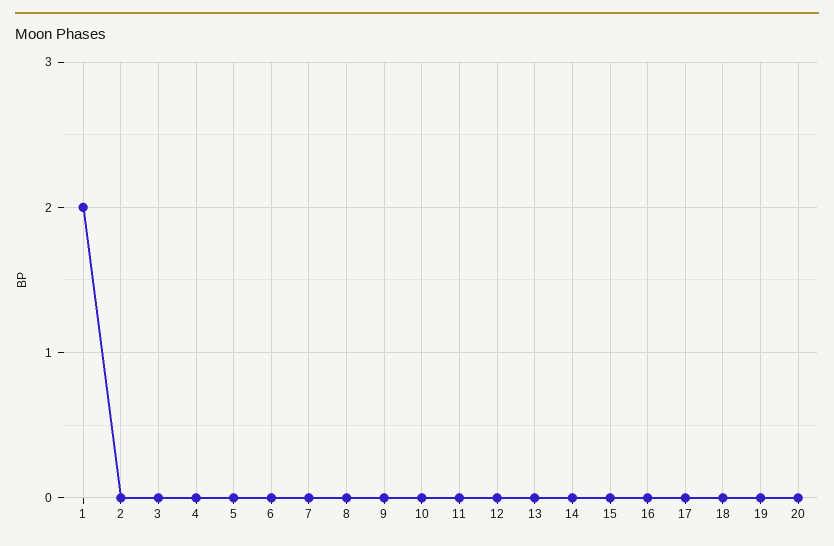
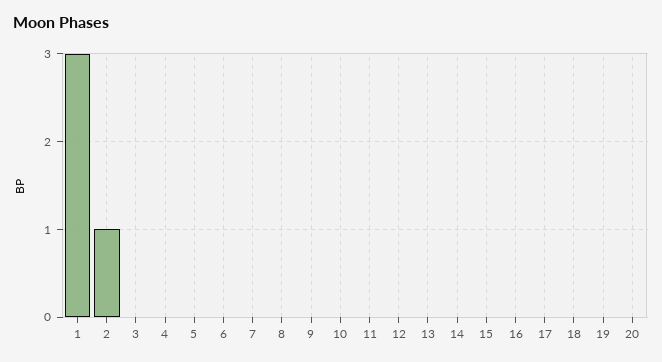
  {
-   "1": 2,
+   "1": 3,
-   "2": 0,
+   "2": 1,
    "3": 0,
    "4": 0,
    "5": 0,
    "6": 0,
    "7": 0,
    "8": 0,
    "9": 0,
    "10": 0,
    "11": 0,
    "12": 0,
    "13": 0,
    "14": 0,
    "15": 0,
    "16": 0,
    "17": 0,
    "18": 0,
    "19": 0,
    "20": 0
  }

